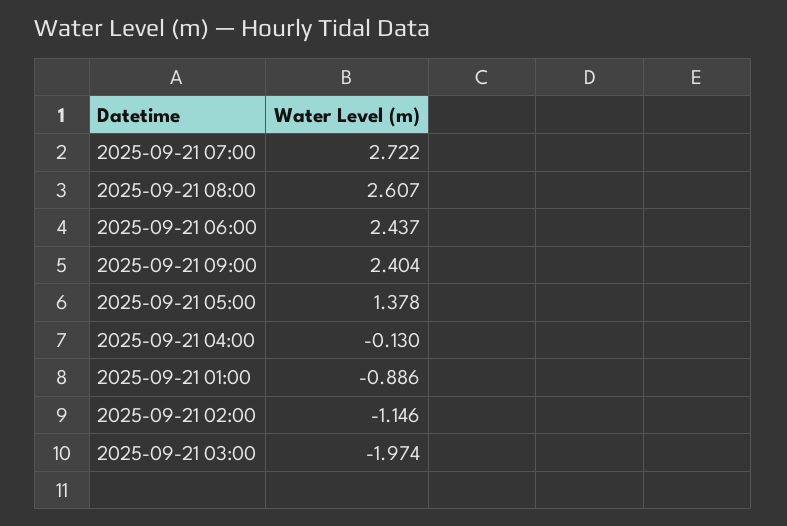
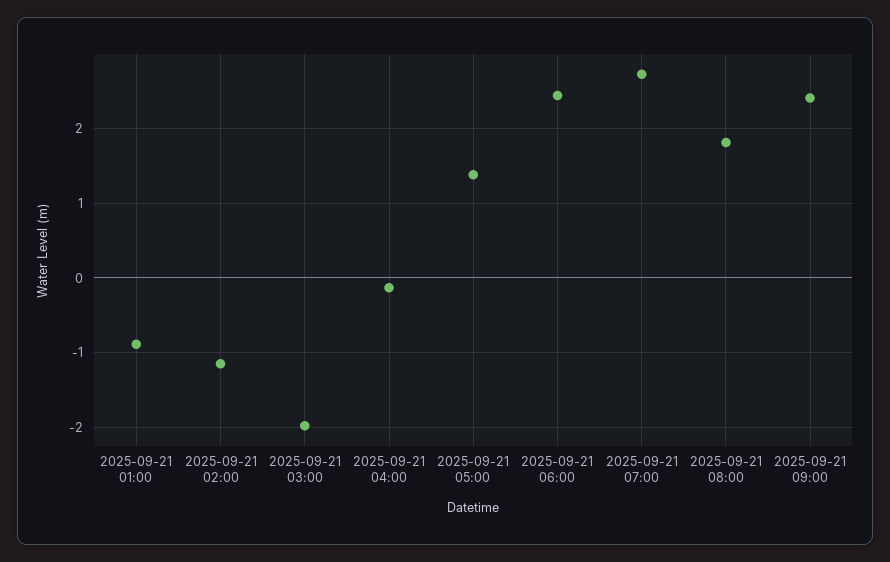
  {
    "2025-09-21 07:00": 2.722,
-   "2025-09-21 08:00": 2.607,
+   "2025-09-21 08:00": 1.8,
    "2025-09-21 06:00": 2.437,
    "2025-09-21 09:00": 2.404,
    "2025-09-21 05:00": 1.378,
    "2025-09-21 04:00": -0.13,
    "2025-09-21 01:00": -0.886,
    "2025-09-21 02:00": -1.146,
    "2025-09-21 03:00": -1.974
  }

